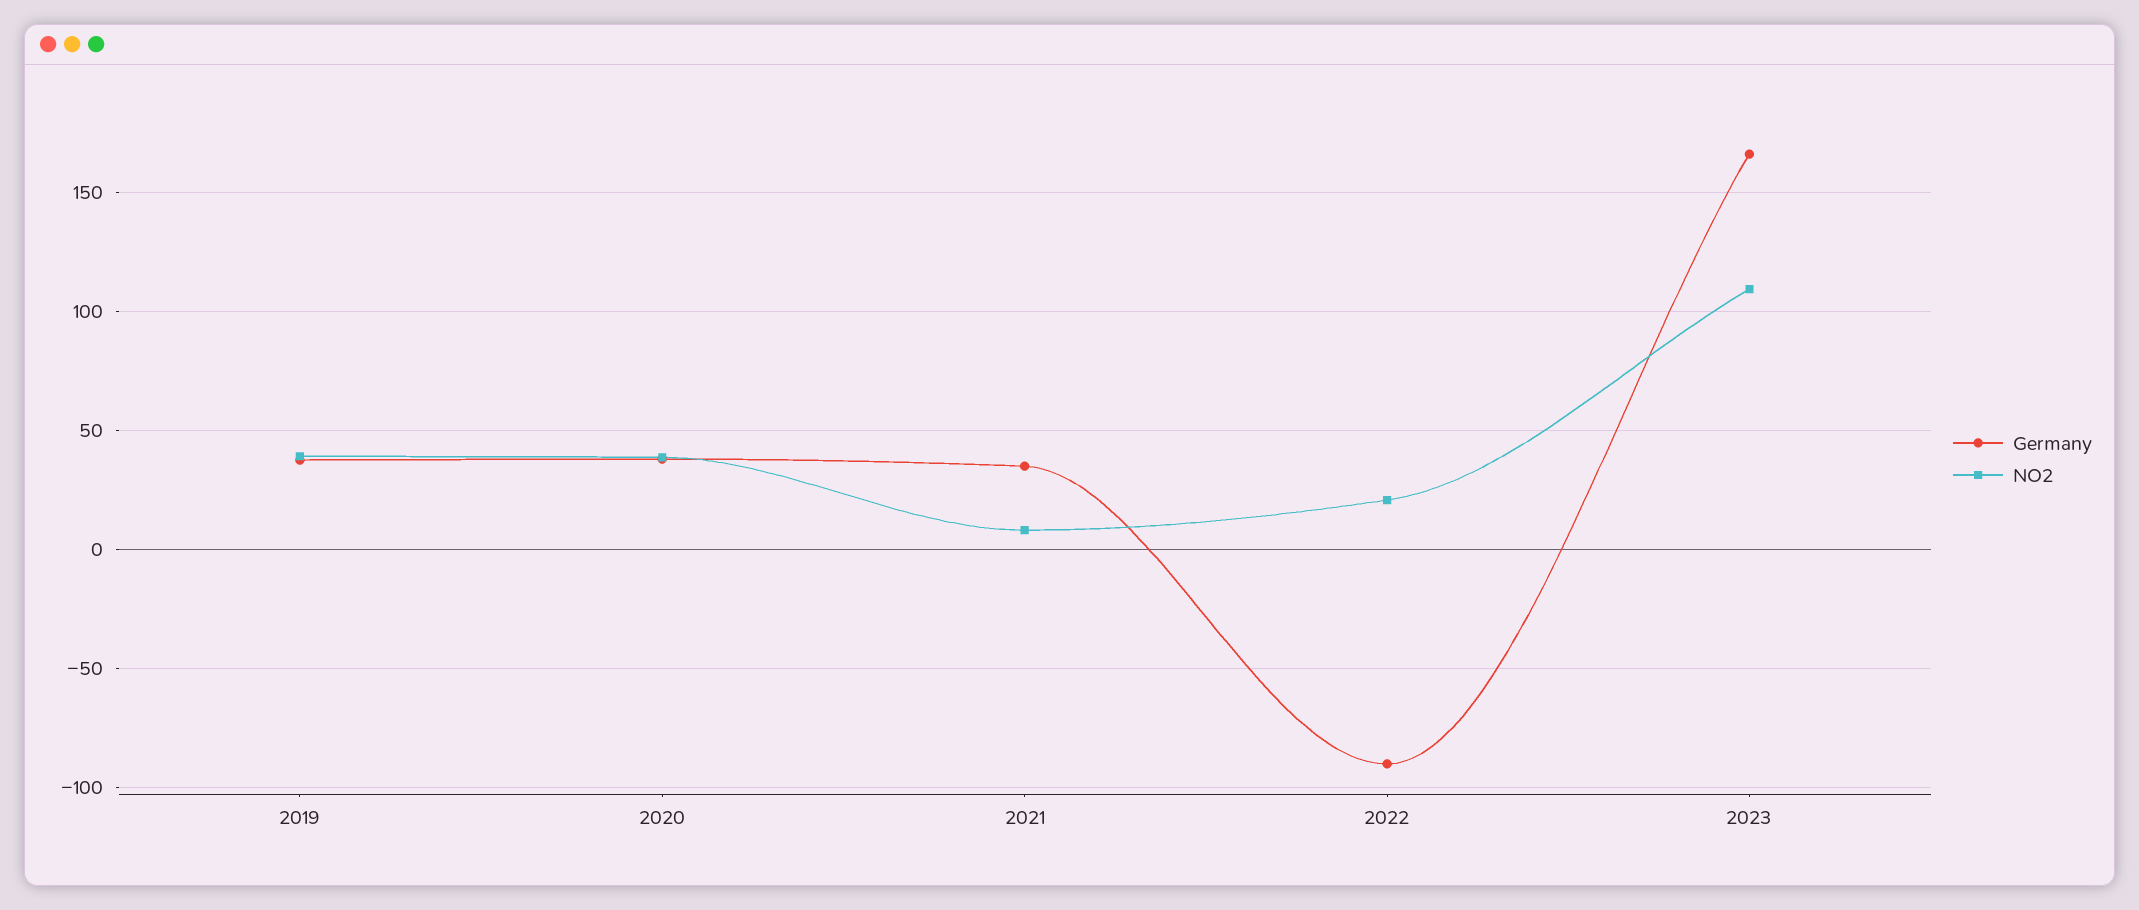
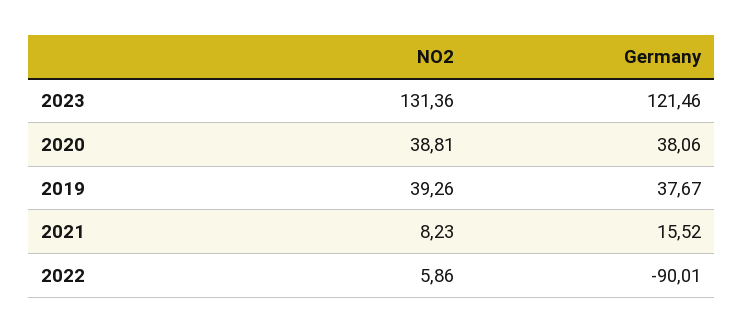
  {
    "Germany": {
      "2019": 37.67,
      "2020": 38.06,
-     "2021": 35,
+     "2021": 15.52,
      "2022": -90.01,
-     "2023": 165
+     "2023": 121.46
    },
    "NO2": {
      "2019": 39.26,
      "2020": 38.81,
      "2021": 8.23,
-     "2022": 20,
+     "2022": 5.86,
-     "2023": 110
+     "2023": 131.36
    }
  }

